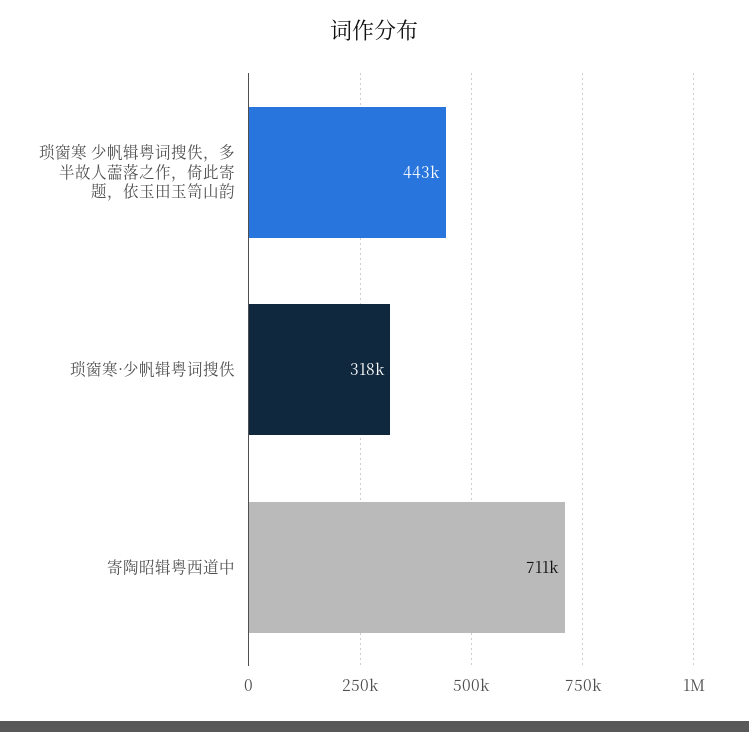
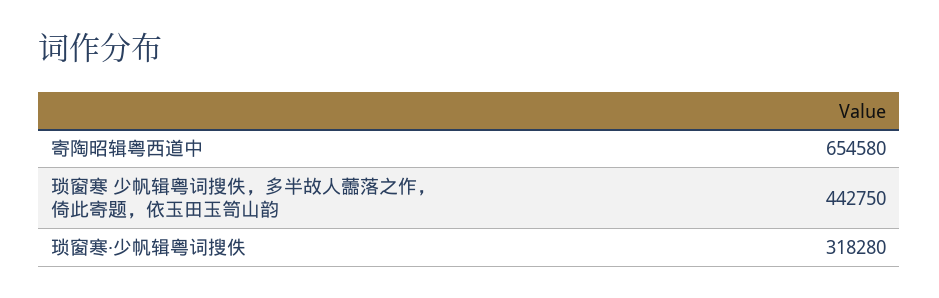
  {
    "琐窗寒 少帆辑粤词搜佚，多半故人蘦落之作，倚此寄题，依玉田玉笥山韵": 442750,
    "琐窗寒·少帆辑粤词搜佚": 318280,
-   "寄陶昭辑粤西道中": 711000
+   "寄陶昭辑粤西道中": 654580
  }

